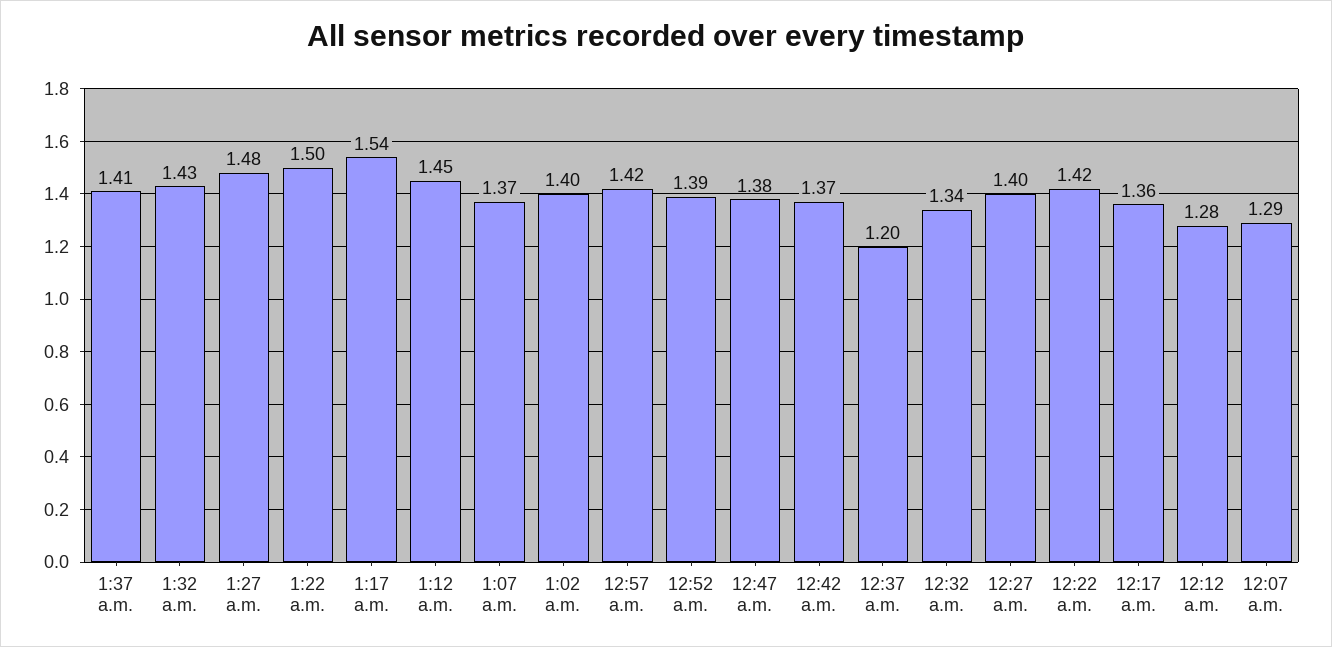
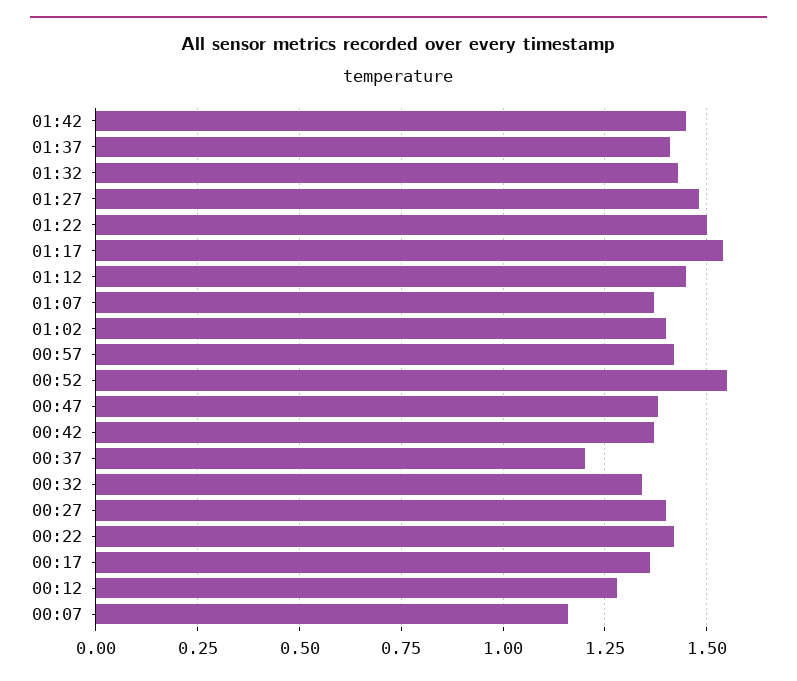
  {
    "1:37 a.m.": 1.41,
    "1:32 a.m.": 1.43,
    "1:27 a.m.": 1.48,
    "1:22 a.m.": 1.5,
    "1:17 a.m.": 1.54,
    "1:12 a.m.": 1.45,
    "1:07 a.m.": 1.37,
    "1:02 a.m.": 1.4,
    "12:57 a.m.": 1.42,
-   "12:52 a.m.": 1.39,
+   "12:52 a.m.": 1.55,
    "12:47 a.m.": 1.38,
    "12:42 a.m.": 1.37,
    "12:37 a.m.": 1.2,
    "12:32 a.m.": 1.34,
    "12:27 a.m.": 1.4,
    "12:22 a.m.": 1.42,
    "12:17 a.m.": 1.36,
    "12:12 a.m.": 1.28,
-   "12:07 a.m.": 1.29
+   "12:07 a.m.": 1.15,
+   "01:42": 1.45
  }

